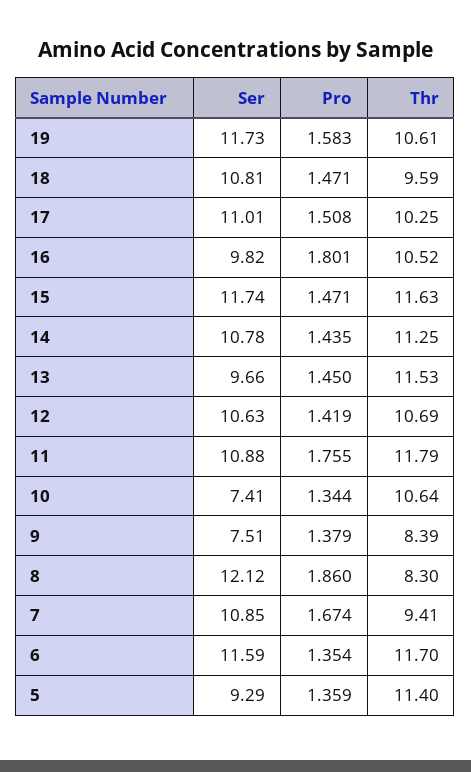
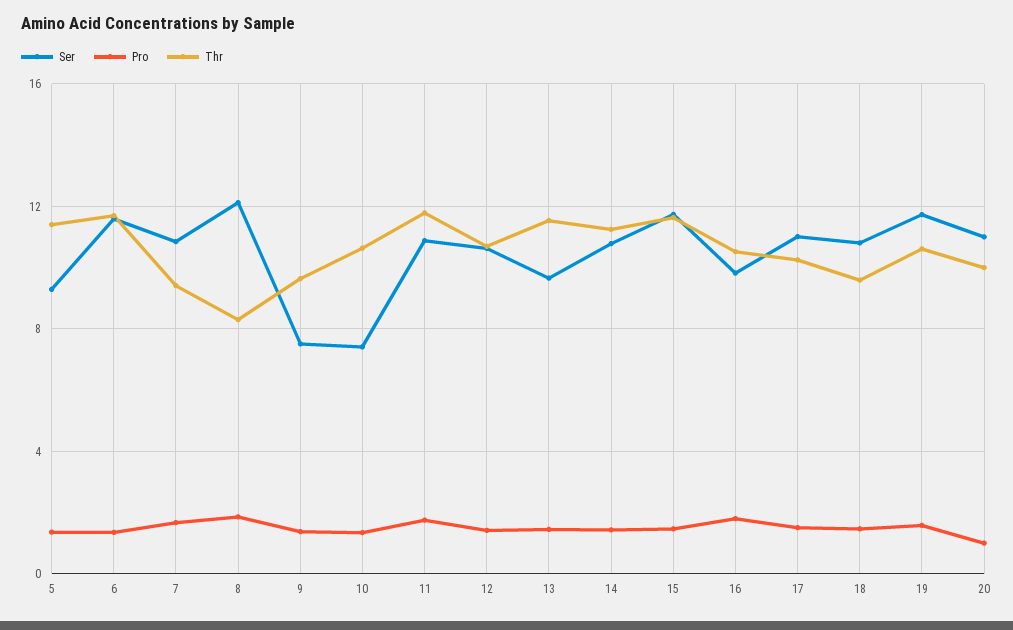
  {
    "Ser": {
      "19": 11.73,
      "18": 10.81,
      "17": 11.01,
      "16": 9.82,
      "15": 11.74,
      "14": 10.78,
      "13": 9.66,
      "12": 10.63,
      "11": 10.88,
      "10": 7.41,
      "9": 7.51,
      "8": 12.12,
      "7": 10.85,
      "6": 11.59,
-     "5": 9.29
+     "5": 9.29,
+     "20": 11
    },
    "Pro": {
      "19": 1.583,
      "18": 1.471,
      "17": 1.508,
      "16": 1.801,
      "15": 1.471,
      "14": 1.435,
      "13": 1.45,
      "12": 1.419,
      "11": 1.755,
      "10": 1.344,
      "9": 1.379,
      "8": 1.86,
      "7": 1.674,
      "6": 1.354,
-     "5": 1.359
+     "5": 1.359,
+     "20": 1
    },
    "Thr": {
      "19": 10.61,
      "18": 9.59,
      "17": 10.25,
      "16": 10.52,
      "15": 11.63,
      "14": 11.25,
      "13": 11.53,
      "12": 10.69,
      "11": 11.79,
      "10": 10.64,
-     "9": 8.39,
+     "9": 9.5,
      "8": 8.3,
      "7": 9.41,
      "6": 11.7,
-     "5": 11.4
+     "5": 11.4,
+     "20": 10
    }
  }

